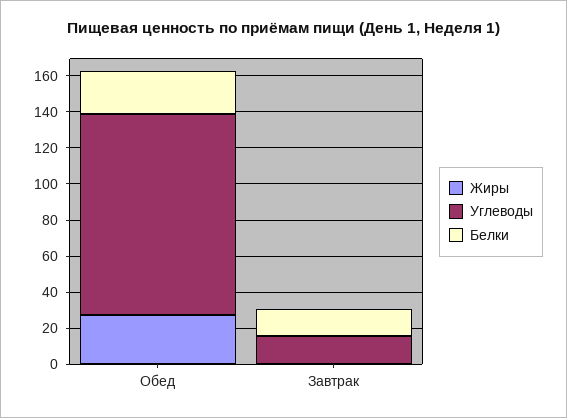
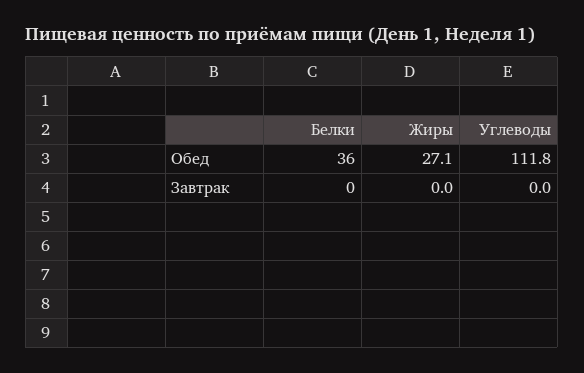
  {
    "Жиры": {
      "Обед": 27.1,
      "Завтрак": 0
    },
    "Углеводы": {
      "Обед": 111.8,
-     "Завтрак": 15
+     "Завтрак": 0
    },
    "Белки": {
-     "Обед": 25,
+     "Обед": 36,
-     "Завтрак": 15
+     "Завтрак": 0
    }
  }

